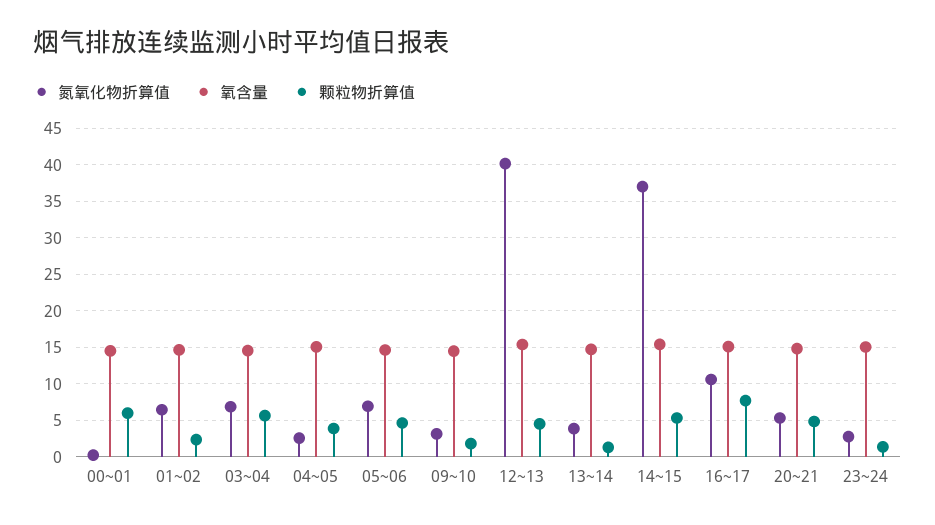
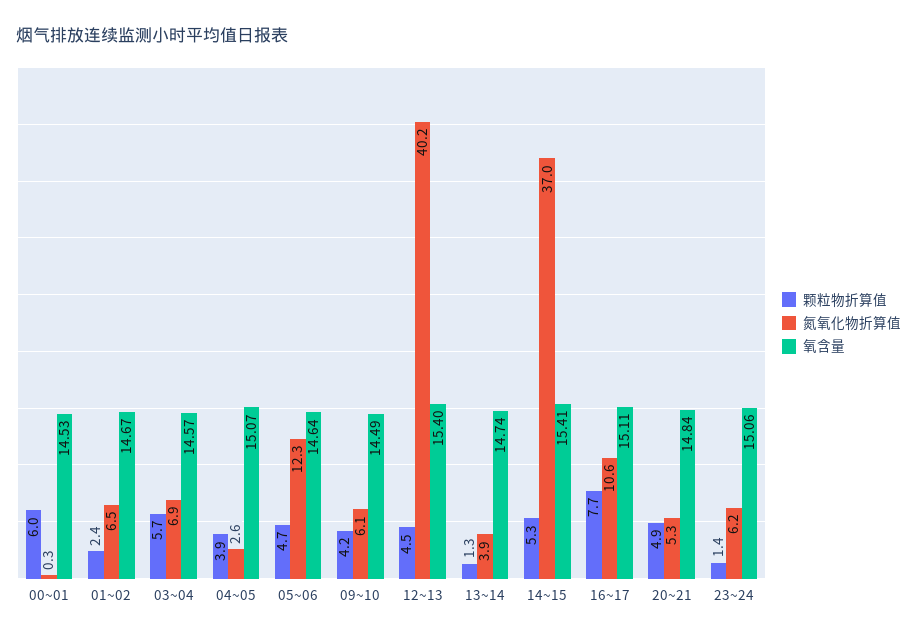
  {
    "氮氧化物折算值": {
      "00~01": 0.3,
      "01~02": 6.5,
      "03~04": 6.9,
      "04~05": 2.6,
-     "05~06": 7,
+     "05~06": 12.3,
-     "09~10": 3,
+     "09~10": 6.1,
      "12~13": 40.2,
      "13~14": 3.9,
      "14~15": 37,
      "16~17": 10.6,
      "20~21": 5.3,
-     "23~24": 3
+     "23~24": 6.2
    },
    "氧含量": {
      "00~01": 14.53,
      "01~02": 14.67,
      "03~04": 14.57,
      "04~05": 15.07,
      "05~06": 14.64,
      "09~10": 14.49,
      "12~13": 15.4,
      "13~14": 14.74,
      "14~15": 15.41,
      "16~17": 15.11,
      "20~21": 14.84,
      "23~24": 15.06
    },
    "颗粒物折算值": {
      "00~01": 6,
      "01~02": 2.4,
      "03~04": 5.7,
      "04~05": 3.9,
      "05~06": 4.7,
-     "09~10": 2,
+     "09~10": 4.2,
      "12~13": 4.5,
      "13~14": 1.3,
      "14~15": 5.3,
      "16~17": 7.7,
      "20~21": 4.9,
      "23~24": 1.4
    }
  }

